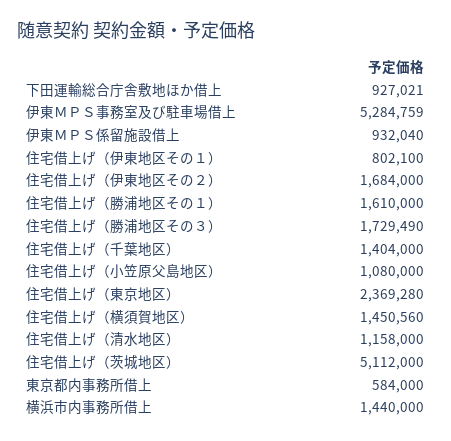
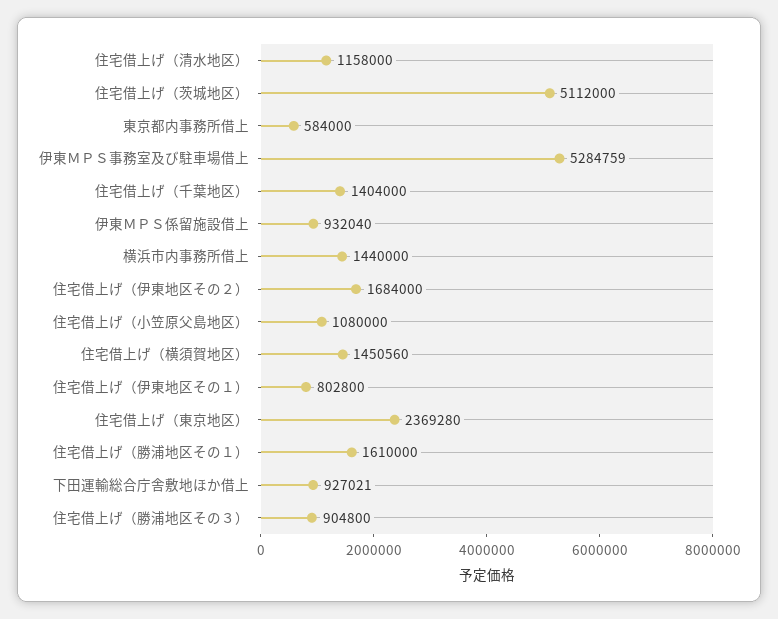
  {
    "下田運輸総合庁舎敷地ほか借上": 927021,
    "伊東ＭＰＳ事務室及び駐車場借上": 5284759,
    "伊東ＭＰＳ係留施設借上": 932040,
-   "住宅借上げ（伊東地区その１）": 802100,
+   "住宅借上げ（伊東地区その１）": 802800,
    "住宅借上げ（伊東地区その２）": 1684000,
    "住宅借上げ（勝浦地区その１）": 1610000,
-   "住宅借上げ（勝浦地区その３）": 1729490,
+   "住宅借上げ（勝浦地区その３）": 904800,
    "住宅借上げ（千葉地区）": 1404000,
    "住宅借上げ（小笠原父島地区）": 1080000,
    "住宅借上げ（東京地区）": 2369280,
    "住宅借上げ（横須賀地区）": 1450560,
    "住宅借上げ（清水地区）": 1158000,
    "住宅借上げ（茨城地区）": 5112000,
    "東京都内事務所借上": 584000,
    "横浜市内事務所借上": 1440000
  }

